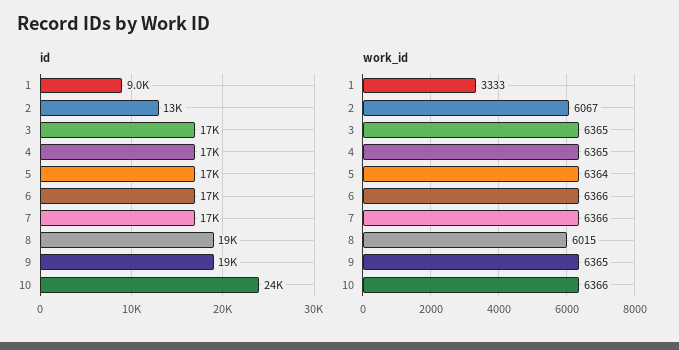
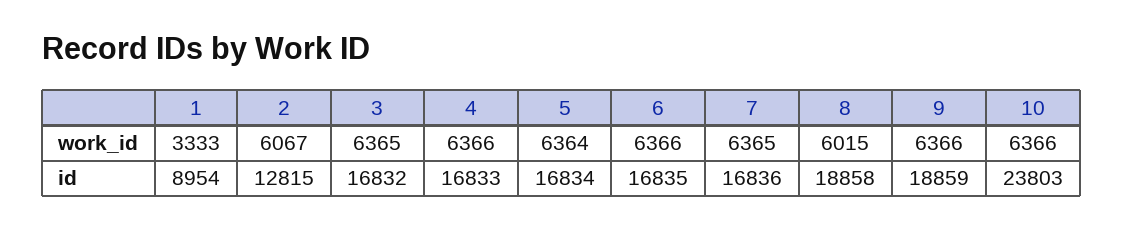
  {
    "id": {
      "1": 8954,
      "2": 12815,
      "3": 16832,
      "4": 16833,
      "5": 16834,
      "6": 16835,
      "7": 16836,
      "8": 18858,
      "9": 18859,
      "10": 23803
    },
    "work_id": {
      "1": 3333,
      "2": 6067,
      "3": 6365,
-     "4": 6365,
+     "4": 6366,
      "5": 6364,
      "6": 6366,
-     "7": 6366,
+     "7": 6365,
      "8": 6015,
-     "9": 6365,
+     "9": 6366,
      "10": 6366
    }
  }

